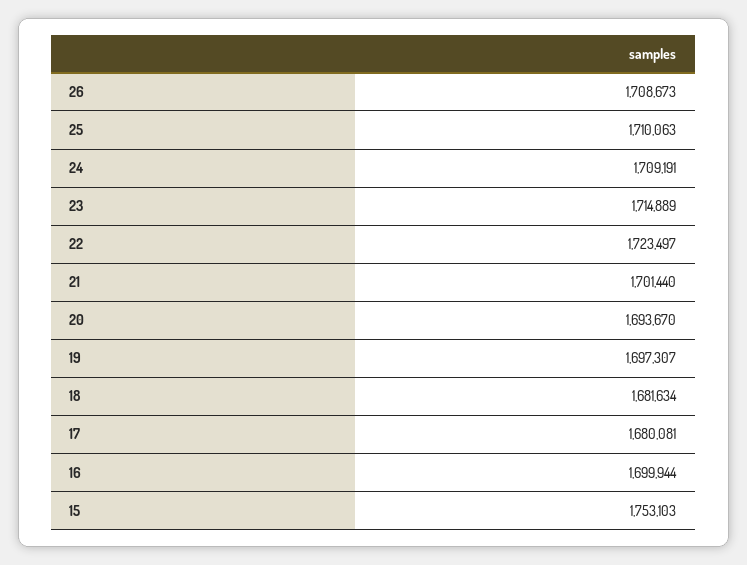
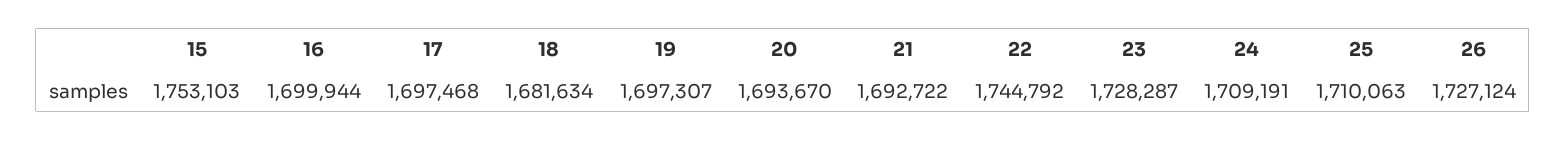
  {
-   "26": 1708673,
+   "26": 1727124,
    "25": 1710063,
    "24": 1709191,
-   "23": 1714889,
+   "23": 1728287,
-   "22": 1723497,
+   "22": 1744792,
-   "21": 1701440,
+   "21": 1692722,
    "20": 1693670,
    "19": 1697307,
    "18": 1681634,
-   "17": 1680081,
+   "17": 1697468,
    "16": 1699944,
    "15": 1753103
  }

